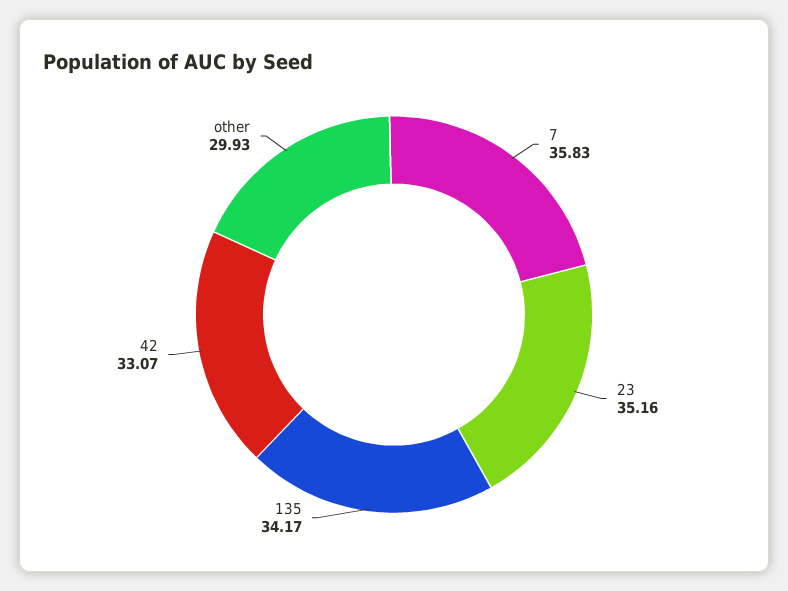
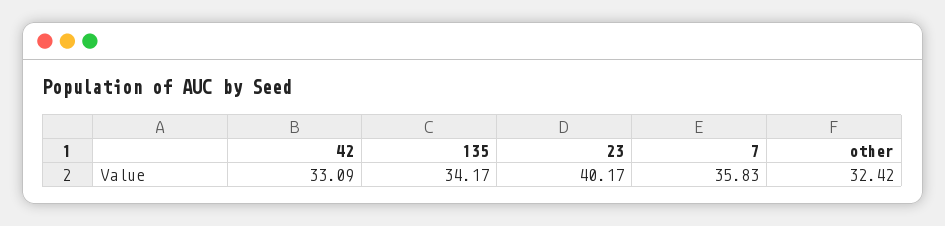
  {
    "7": 35.83,
-   "23": 35.16,
+   "23": 40.17,
    "135": 34.17,
-   "42": 33.07,
+   "42": 33.09,
-   "other": 29.93
+   "other": 32.42
  }

